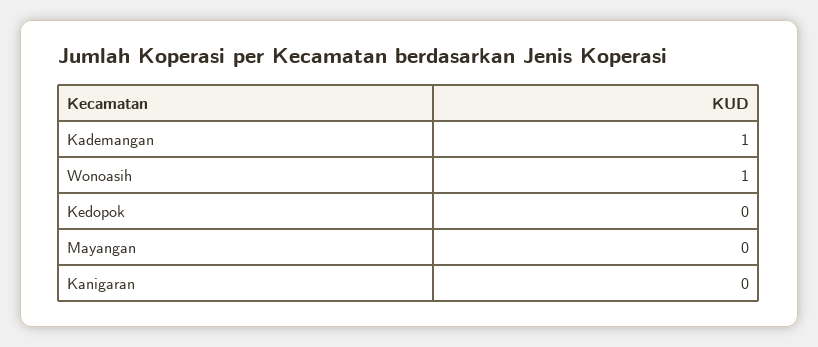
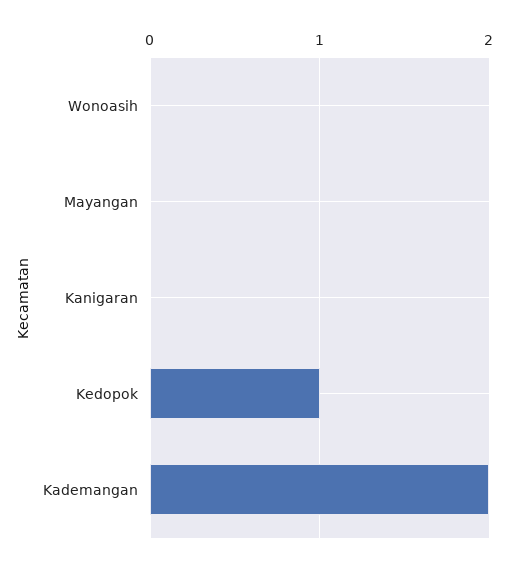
  {
-   "Kademangan": 1,
+   "Kademangan": 2,
-   "Wonoasih": 1,
+   "Wonoasih": 0,
-   "Kedopok": 0,
+   "Kedopok": 1,
    "Mayangan": 0,
    "Kanigaran": 0
  }

